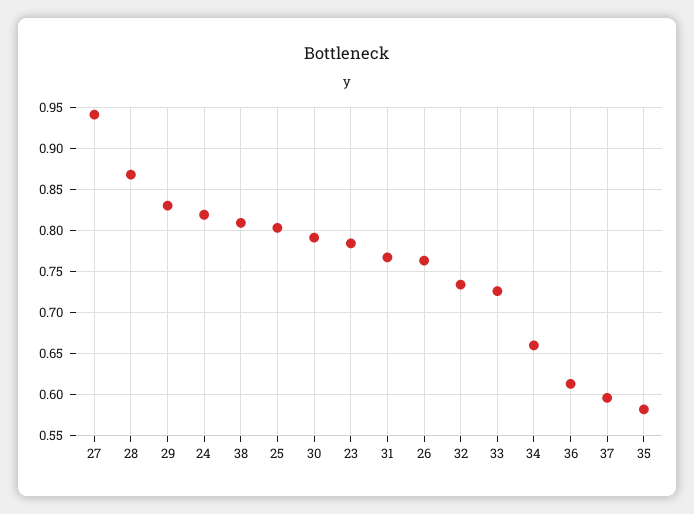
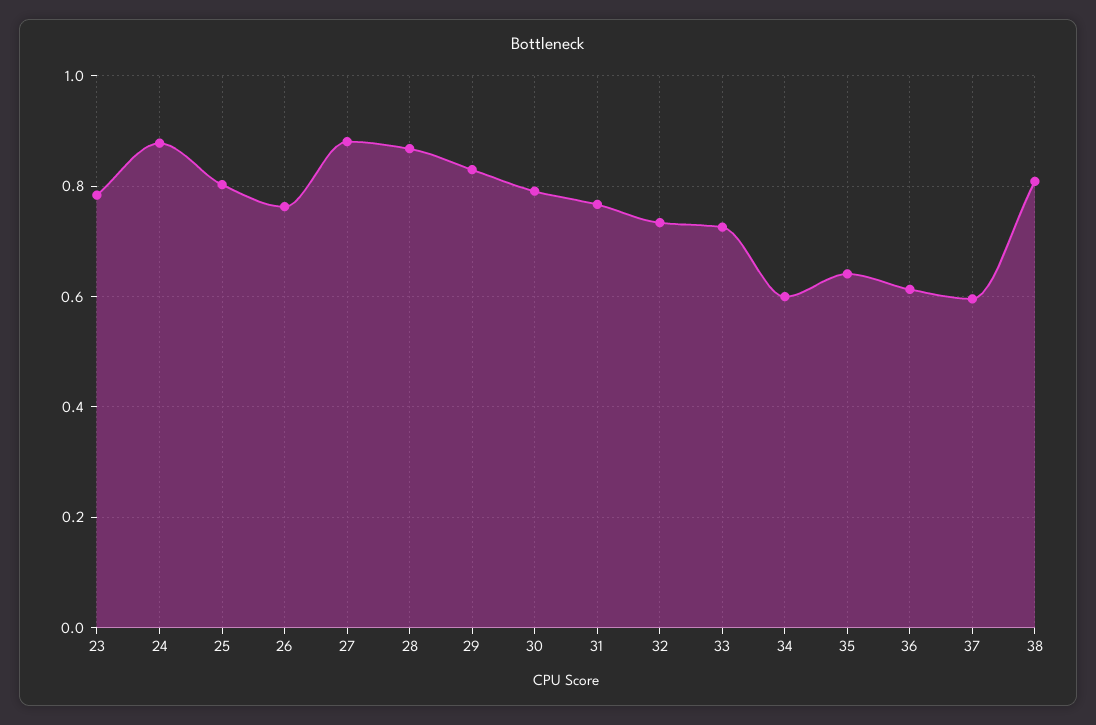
  {
-   "27": 0.94,
+   "27": 0.88,
    "28": 0.87,
    "29": 0.83,
-   "24": 0.82,
+   "24": 0.88,
    "38": 0.81,
    "25": 0.8,
    "30": 0.79,
    "23": 0.78,
    "31": 0.77,
    "26": 0.76,
    "32": 0.73,
    "33": 0.73,
-   "34": 0.66,
+   "34": 0.6,
    "36": 0.61,
    "37": 0.6,
-   "35": 0.58
+   "35": 0.64
  }

